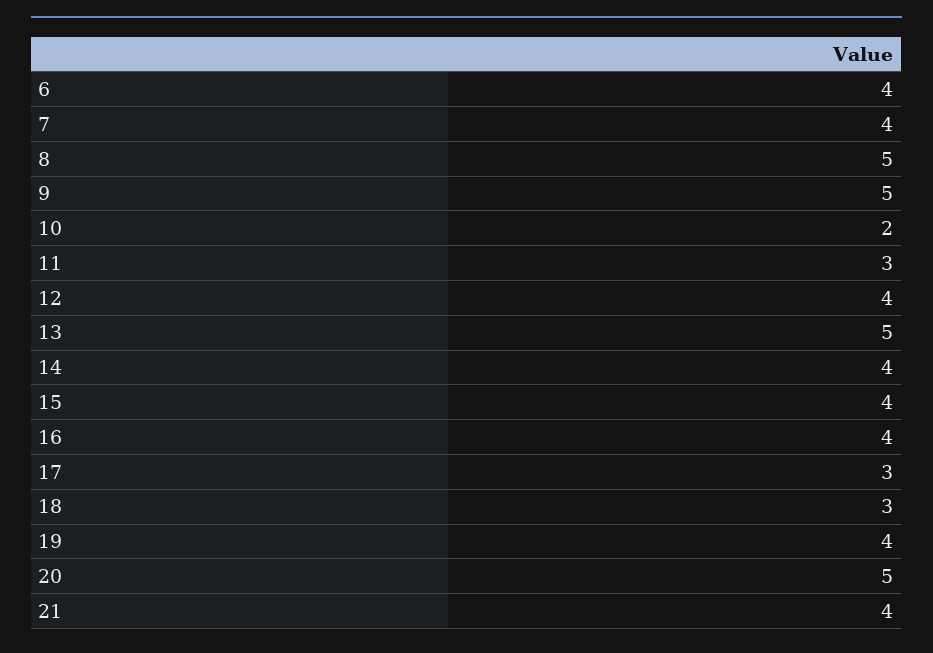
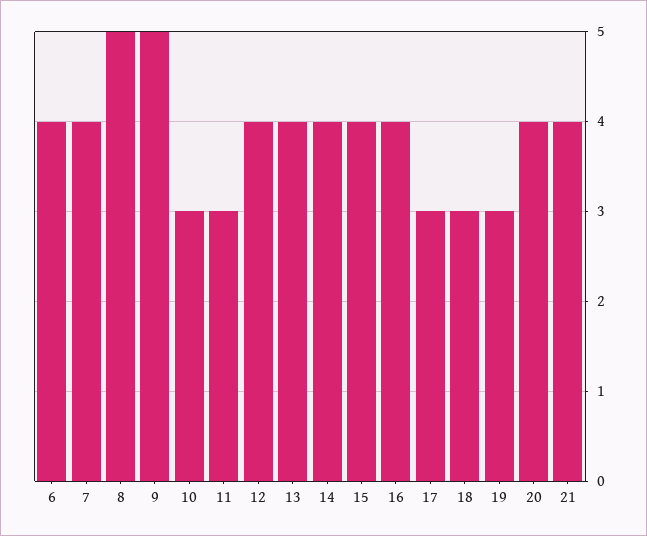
  {
    "6": 4,
    "7": 4,
    "8": 5,
    "9": 5,
-   "10": 2,
+   "10": 3,
    "11": 3,
    "12": 4,
-   "13": 5,
+   "13": 4,
    "14": 4,
    "15": 4,
    "16": 4,
    "17": 3,
    "18": 3,
-   "19": 4,
+   "19": 3,
-   "20": 5,
+   "20": 4,
    "21": 4
  }

